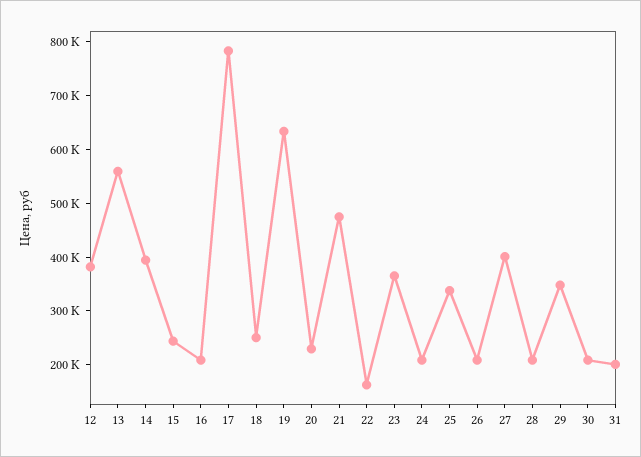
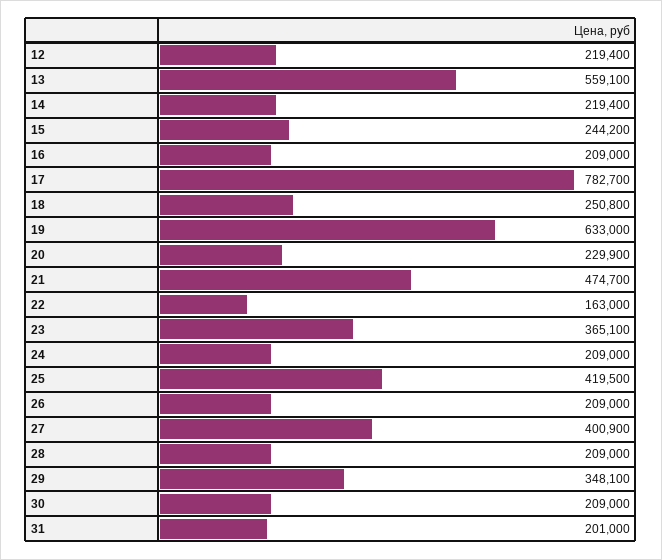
  {
-   "12": 380000,
+   "12": 219400,
    "13": 559100,
-   "14": 400000,
+   "14": 219400,
    "15": 244200,
    "16": 209000,
    "17": 782700,
    "18": 250800,
    "19": 633000,
    "20": 229900,
    "21": 474700,
    "22": 163000,
    "23": 365100,
    "24": 209000,
-   "25": 340000,
+   "25": 419500,
    "26": 209000,
    "27": 400900,
    "28": 209000,
    "29": 348100,
    "30": 209000,
    "31": 201000
  }

